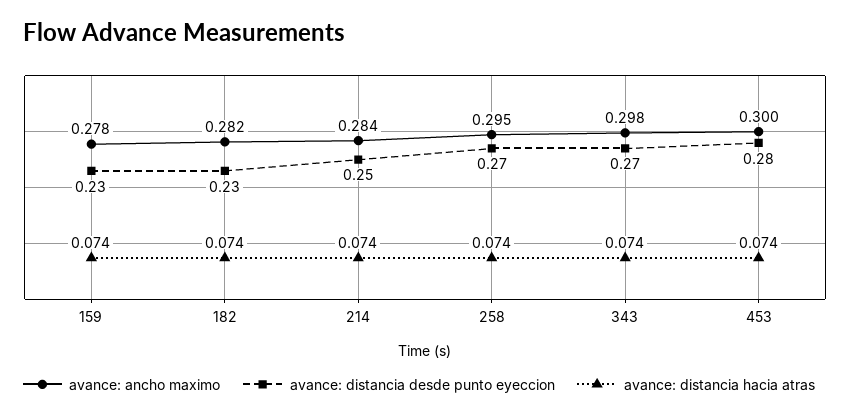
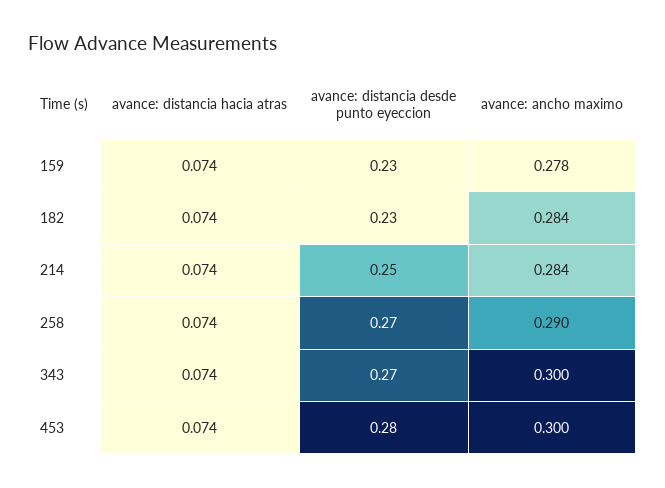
  {
    "avance: ancho maximo": {
      "159": 0.278,
-     "182": 0.282,
+     "182": 0.284,
      "214": 0.284,
-     "258": 0.295,
+     "258": 0.29,
-     "343": 0.298,
+     "343": 0.3,
      "453": 0.3
    },
    "avance: distancia desde punto eyeccion": {
      "159": 0.23,
      "182": 0.23,
      "214": 0.25,
      "258": 0.27,
      "343": 0.27,
      "453": 0.28
    },
    "avance: distancia hacia atras": {
      "159": 0.074,
      "182": 0.074,
      "214": 0.074,
      "258": 0.074,
      "343": 0.074,
      "453": 0.074
    }
  }

